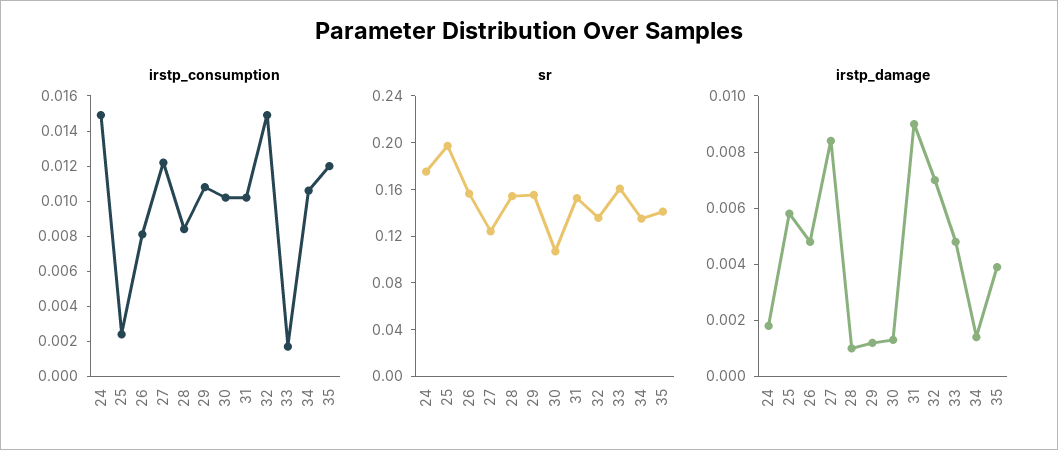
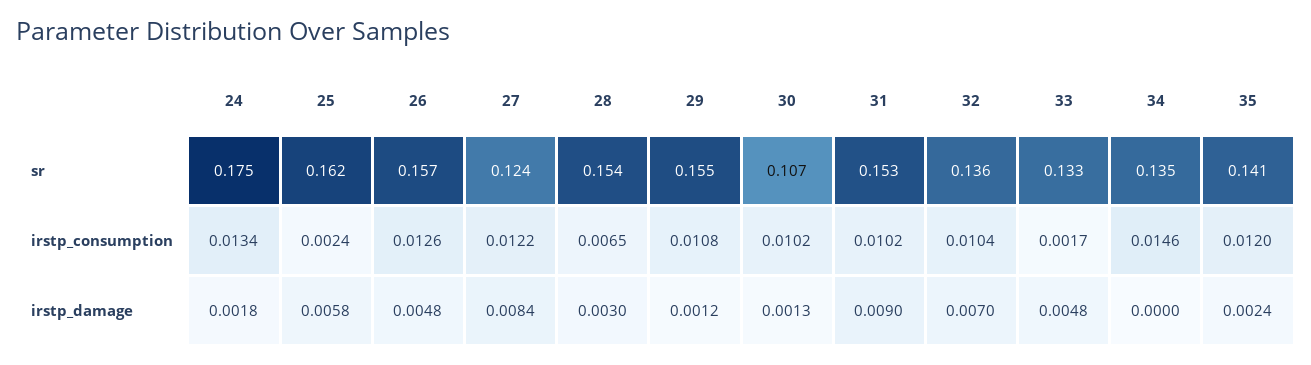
  {
    "irstp_consumption": {
-     "24": 0.015,
+     "24": 0.0134,
      "25": 0.0024,
-     "26": 0.008,
+     "26": 0.0126,
      "27": 0.0122,
-     "28": 0.0085,
+     "28": 0.0065,
      "29": 0.0108,
      "30": 0.0102,
      "31": 0.0102,
-     "32": 0.015,
+     "32": 0.0104,
      "33": 0.0017,
-     "34": 0.0105,
+     "34": 0.0146,
      "35": 0.012
    },
    "sr": {
      "24": 0.175,
-     "25": 0.2,
+     "25": 0.162,
      "26": 0.157,
      "27": 0.124,
      "28": 0.154,
      "29": 0.155,
      "30": 0.107,
      "31": 0.153,
      "32": 0.136,
-     "33": 0.16,
+     "33": 0.133,
      "34": 0.135,
      "35": 0.141
    },
    "irstp_damage": {
      "24": 0.0018,
      "25": 0.0058,
      "26": 0.0048,
      "27": 0.0084,
-     "28": 0.001,
+     "28": 0.003,
      "29": 0.0012,
      "30": 0.0013,
      "31": 0.009,
      "32": 0.007,
      "33": 0.0048,
-     "34": 0.0015,
+     "34": 0,
-     "35": 0.004
+     "35": 0.0024
    }
  }

